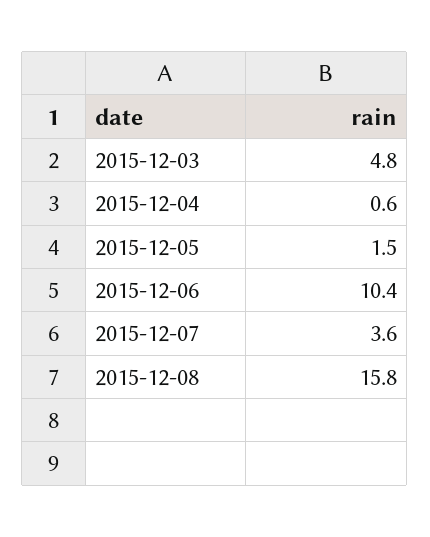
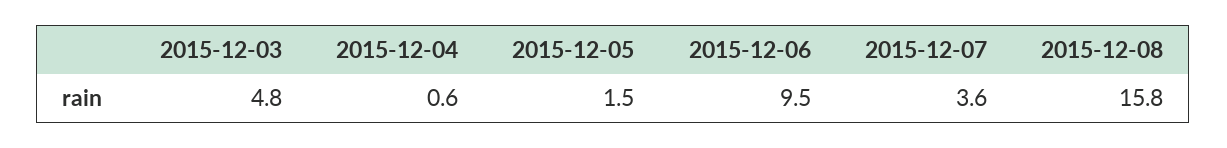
  {
    "2015-12-03": 4.8,
    "2015-12-04": 0.6,
    "2015-12-05": 1.5,
-   "2015-12-06": 10.4,
+   "2015-12-06": 9.5,
    "2015-12-07": 3.6,
    "2015-12-08": 15.8
  }

